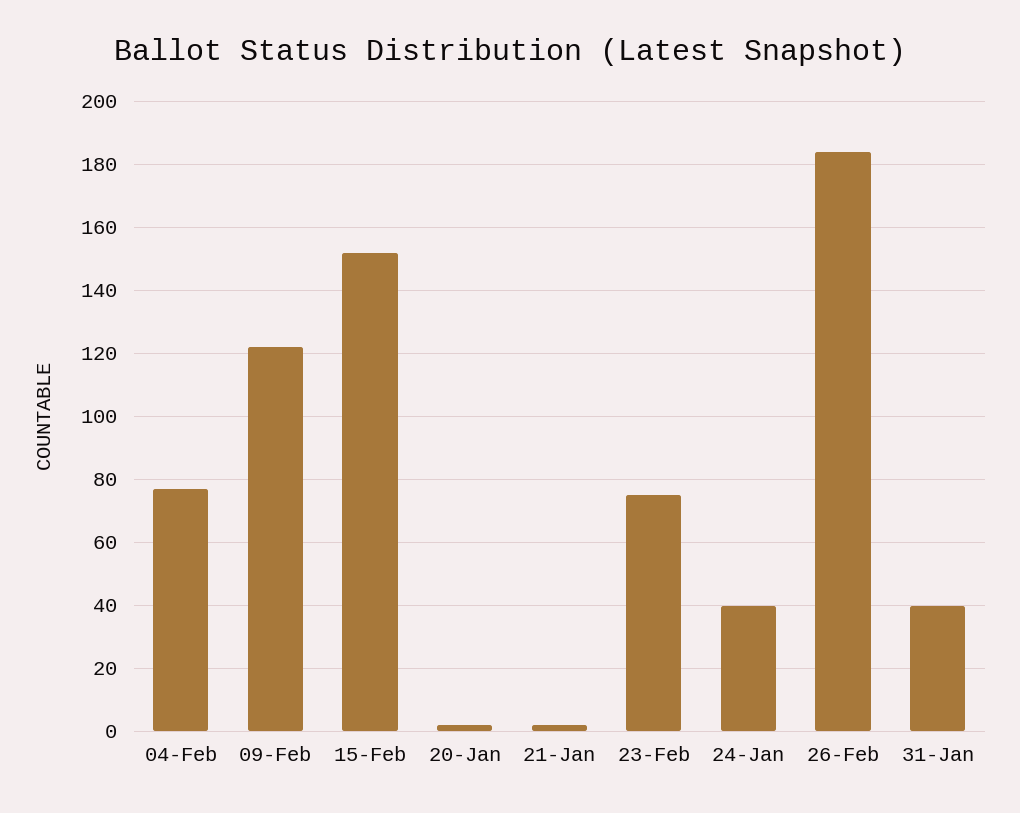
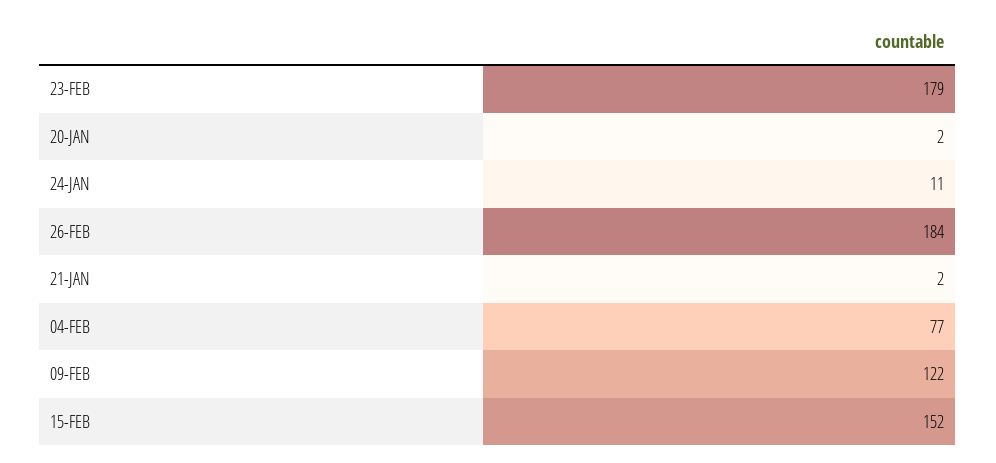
  {
    "04-Feb": 77,
    "09-Feb": 122,
    "15-Feb": 152,
    "20-Jan": 2,
    "21-Jan": 2,
-   "23-Feb": 75,
+   "23-Feb": 179,
-   "24-Jan": 40,
+   "24-Jan": 11,
-   "26-Feb": 184,
+   "26-Feb": 184
-   "31-Jan": 40
  }

